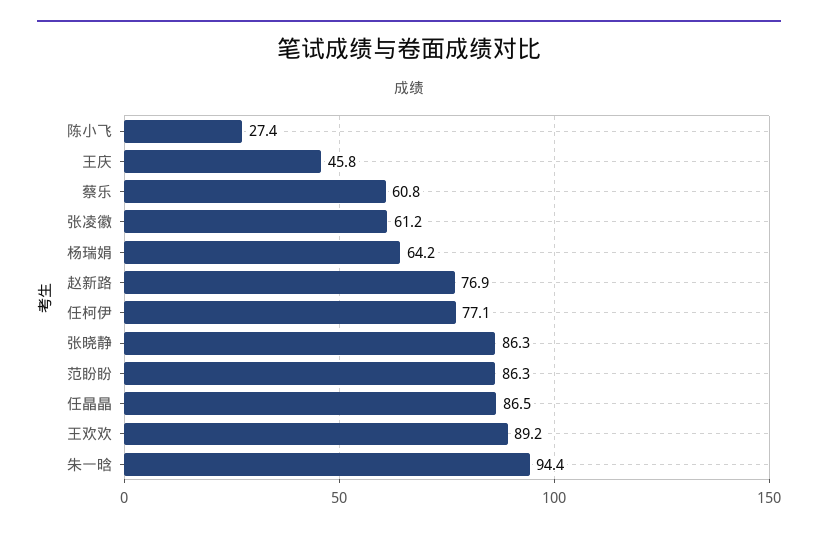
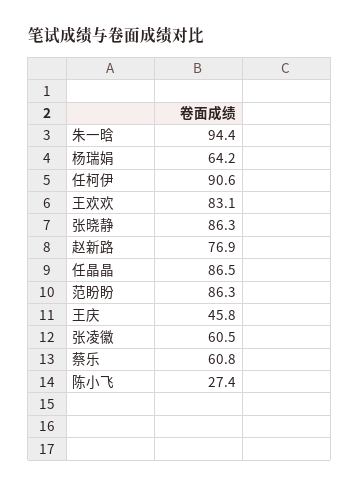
  {
    "陈小飞": 27.4,
    "王庆": 45.8,
    "蔡乐": 60.8,
-   "张凌徽": 61.2,
+   "张凌徽": 60.5,
    "杨瑞娟": 64.2,
    "赵新路": 76.9,
-   "任柯伊": 77.1,
+   "任柯伊": 90.6,
    "张晓静": 86.3,
    "范盼盼": 86.3,
    "任晶晶": 86.5,
-   "王欢欢": 89.2,
+   "王欢欢": 83.1,
    "朱一晗": 94.4
  }

